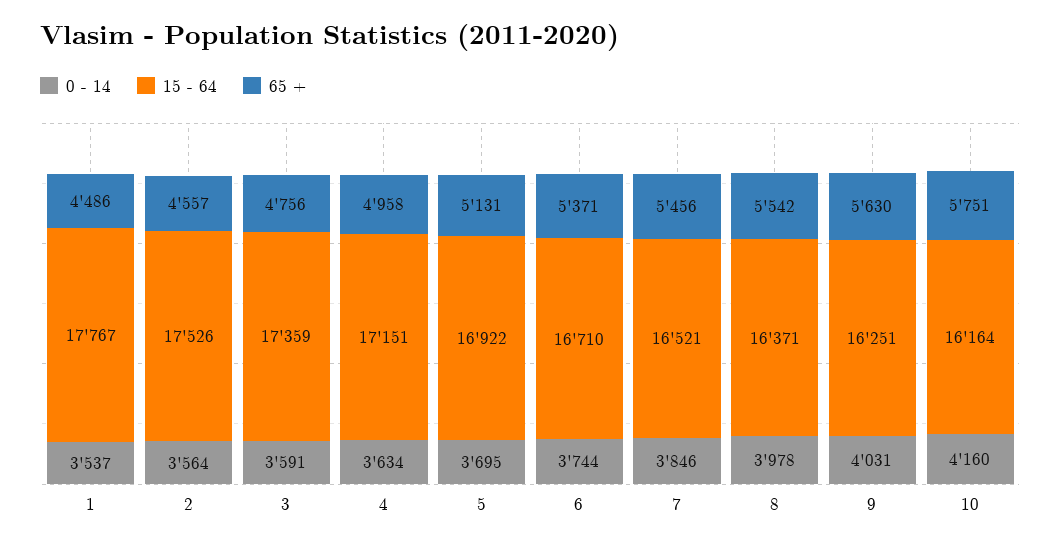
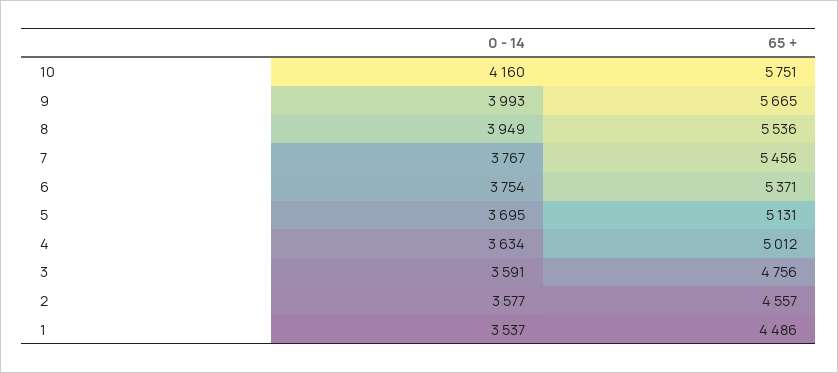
  {
    "0 - 14": {
      "1": 3537,
-     "2": 3564,
+     "2": 3577,
      "3": 3591,
      "4": 3634,
      "5": 3695,
-     "6": 3744,
+     "6": 3754,
-     "7": 3846,
+     "7": 3767,
-     "8": 3978,
+     "8": 3949,
-     "9": 4031,
+     "9": 3993,
      "10": 4160
    },
-   "15 - 64": {
-     "1": 17767,
-     "2": 17526,
-     "3": 17359,
-     "4": 17151,
-     "5": 16922,
-     "6": 16710,
-     "7": 16521,
-     "8": 16371,
-     "9": 16251,
-     "10": 16164
-   },
    "65 +": {
      "1": 4486,
      "2": 4557,
      "3": 4756,
-     "4": 4958,
+     "4": 5012,
      "5": 5131,
      "6": 5371,
      "7": 5456,
-     "8": 5542,
+     "8": 5536,
-     "9": 5630,
+     "9": 5665,
      "10": 5751
    }
  }

